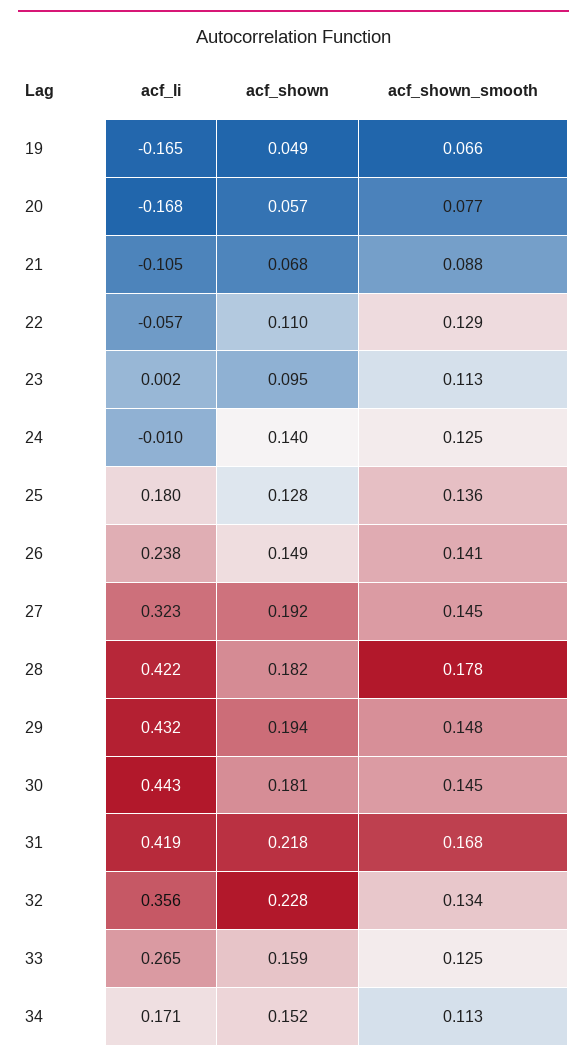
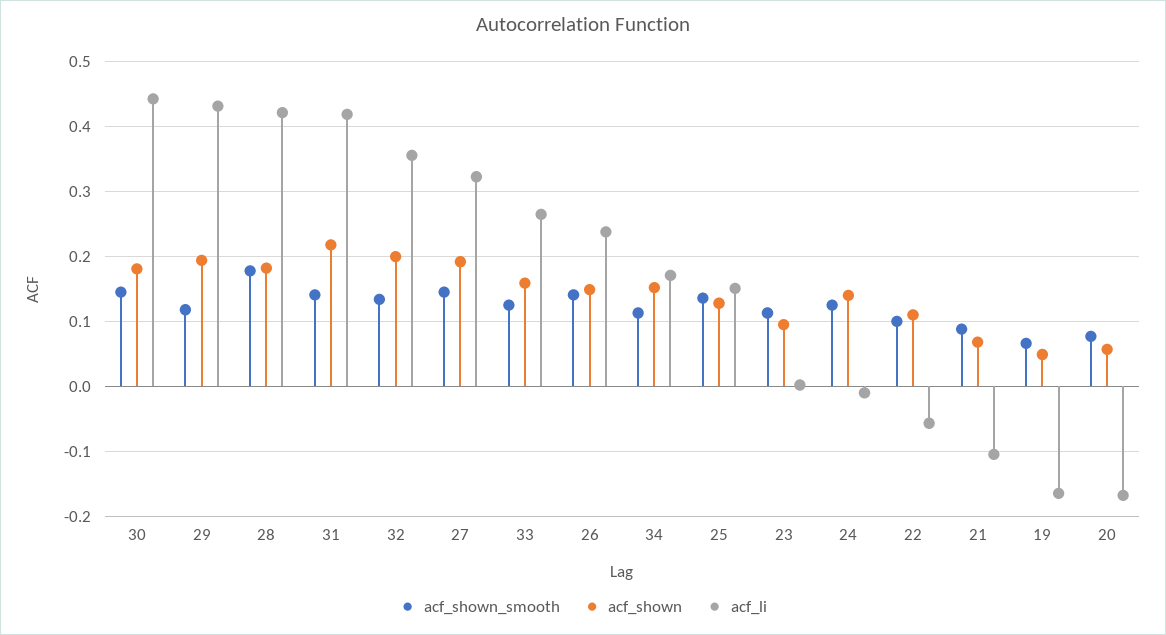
  {
    "acf_li": {
      "19": -0.165,
      "20": -0.168,
      "21": -0.105,
      "22": -0.057,
      "23": 0.002,
      "24": -0.01,
-     "25": 0.18,
+     "25": 0.15,
      "26": 0.238,
      "27": 0.323,
      "28": 0.422,
      "29": 0.432,
      "30": 0.443,
      "31": 0.419,
      "32": 0.356,
      "33": 0.265,
      "34": 0.171
    },
    "acf_shown": {
      "19": 0.049,
      "20": 0.057,
      "21": 0.068,
      "22": 0.11,
      "23": 0.095,
      "24": 0.14,
      "25": 0.128,
      "26": 0.149,
      "27": 0.192,
      "28": 0.182,
      "29": 0.194,
      "30": 0.181,
      "31": 0.218,
-     "32": 0.228,
+     "32": 0.2,
      "33": 0.159,
      "34": 0.152
    },
    "acf_shown_smooth": {
      "19": 0.066,
      "20": 0.077,
      "21": 0.088,
-     "22": 0.129,
+     "22": 0.1,
      "23": 0.113,
      "24": 0.125,
      "25": 0.136,
      "26": 0.141,
      "27": 0.145,
      "28": 0.178,
-     "29": 0.148,
+     "29": 0.12,
      "30": 0.145,
-     "31": 0.168,
+     "31": 0.14,
      "32": 0.134,
      "33": 0.125,
      "34": 0.113
    }
  }

